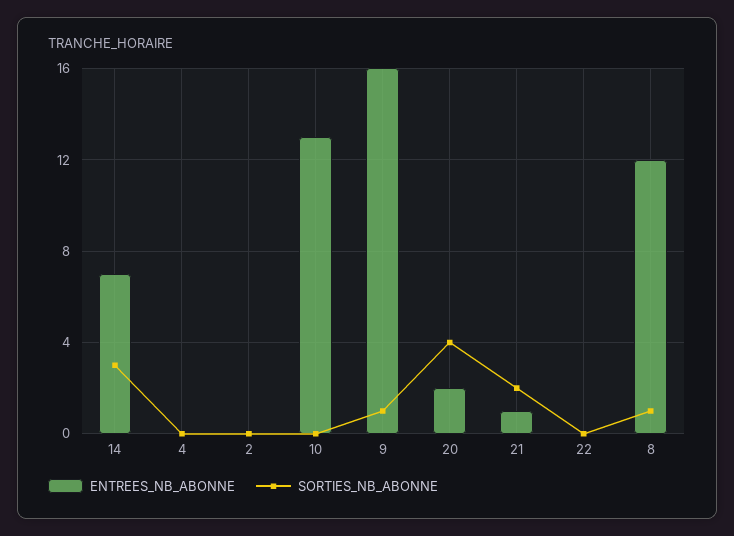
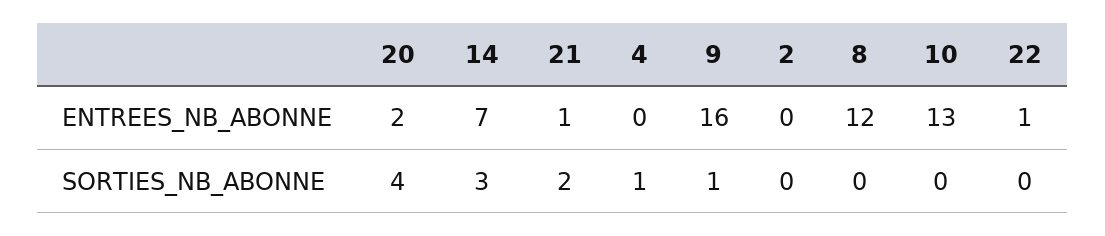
  {
    "ENTREES_NB_ABONNE": {
      "14": 7,
      "4": 0,
      "2": 0,
      "10": 13,
      "9": 16,
      "20": 2,
      "21": 1,
-     "22": 0,
+     "22": 1,
      "8": 12
    },
    "SORTIES_NB_ABONNE": {
      "14": 3,
-     "4": 0,
+     "4": 1,
      "2": 0,
      "10": 0,
      "9": 1,
      "20": 4,
      "21": 2,
      "22": 0,
-     "8": 1
+     "8": 0
    }
  }

